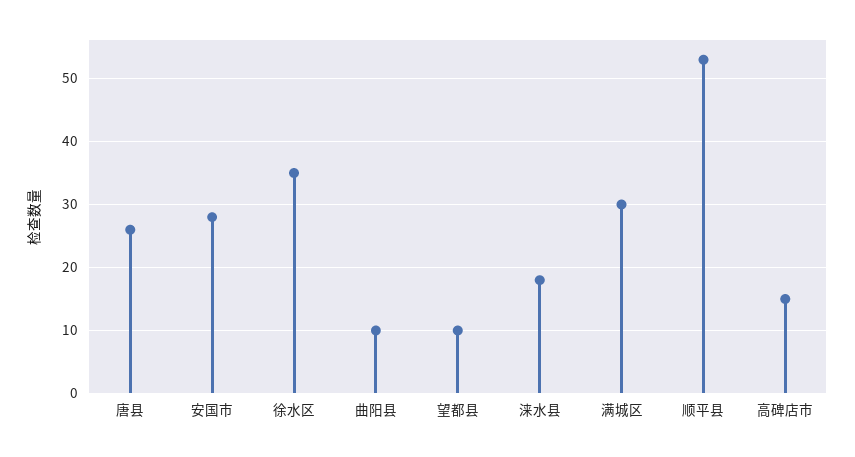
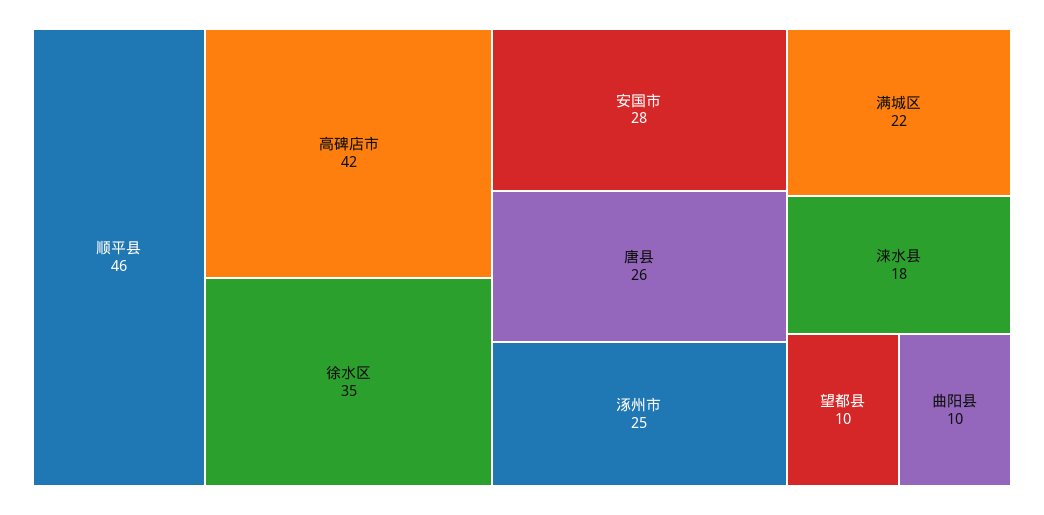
  {
    "唐县": 26,
    "安国市": 28,
    "徐水区": 35,
    "曲阳县": 10,
    "望都县": 10,
    "涞水县": 18,
-   "满城区": 30,
+   "满城区": 22,
-   "顺平县": 53,
+   "顺平县": 46,
-   "高碑店市": 15
+   "高碑店市": 42,
+   "涿州市": 25
  }

